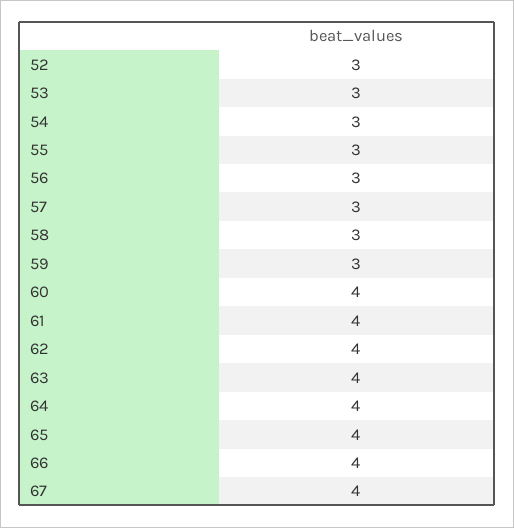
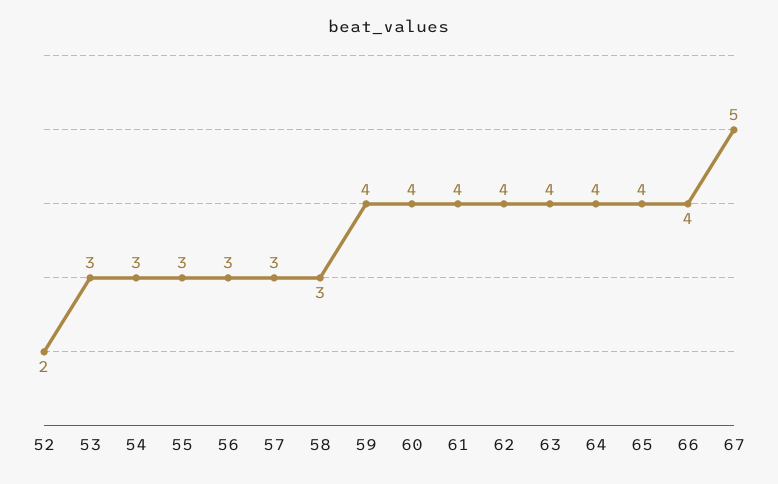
  {
-   "52": 3,
+   "52": 2,
    "53": 3,
    "54": 3,
    "55": 3,
    "56": 3,
    "57": 3,
    "58": 3,
-   "59": 3,
+   "59": 4,
    "60": 4,
    "61": 4,
    "62": 4,
    "63": 4,
    "64": 4,
    "65": 4,
    "66": 4,
-   "67": 4
+   "67": 5
  }

